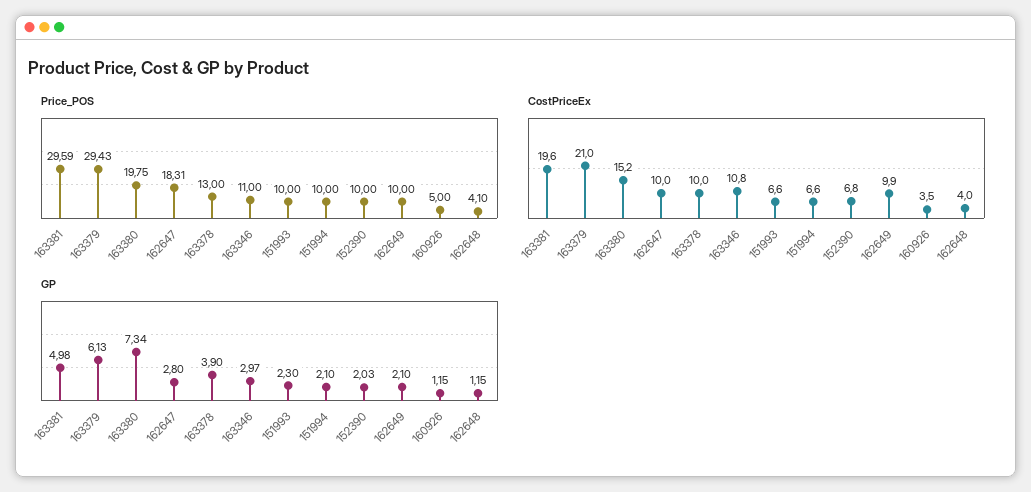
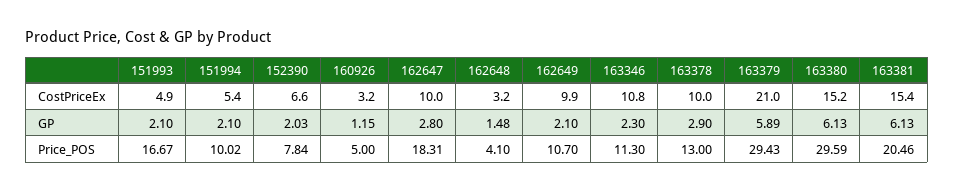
  {
    "Price_POS": {
-     "163381": 29.59,
+     "163381": 20.46,
      "163379": 29.43,
-     "163380": 19.75,
+     "163380": 29.59,
      "162647": 18.31,
      "163378": 13,
-     "163346": 11,
+     "163346": 11.3,
-     "151993": 10,
+     "151993": 16.67,
-     "151994": 10,
+     "151994": 10.02,
-     "152390": 10,
+     "152390": 7.84,
-     "162649": 10,
+     "162649": 10.7,
      "160926": 5,
      "162648": 4.1
    },
    "CostPriceEx": {
-     "163381": 19.6,
+     "163381": 15.4,
      "163379": 21,
      "163380": 15.2,
      "162647": 10,
      "163378": 10,
      "163346": 10.8,
-     "151993": 6.6,
+     "151993": 4.9,
-     "151994": 6.6,
+     "151994": 5.4,
-     "152390": 6.8,
+     "152390": 6.6,
      "162649": 9.9,
-     "160926": 3.5,
+     "160926": 3.2,
-     "162648": 4
+     "162648": 3.2
    },
    "GP": {
-     "163381": 4.98,
+     "163381": 6.13,
-     "163379": 6.13,
+     "163379": 5.89,
-     "163380": 7.34,
+     "163380": 6.13,
      "162647": 2.8,
-     "163378": 3.9,
+     "163378": 2.9,
-     "163346": 2.97,
+     "163346": 2.3,
-     "151993": 2.3,
+     "151993": 2.1,
      "151994": 2.1,
      "152390": 2.03,
      "162649": 2.1,
      "160926": 1.15,
-     "162648": 1.15
+     "162648": 1.48
    }
  }

